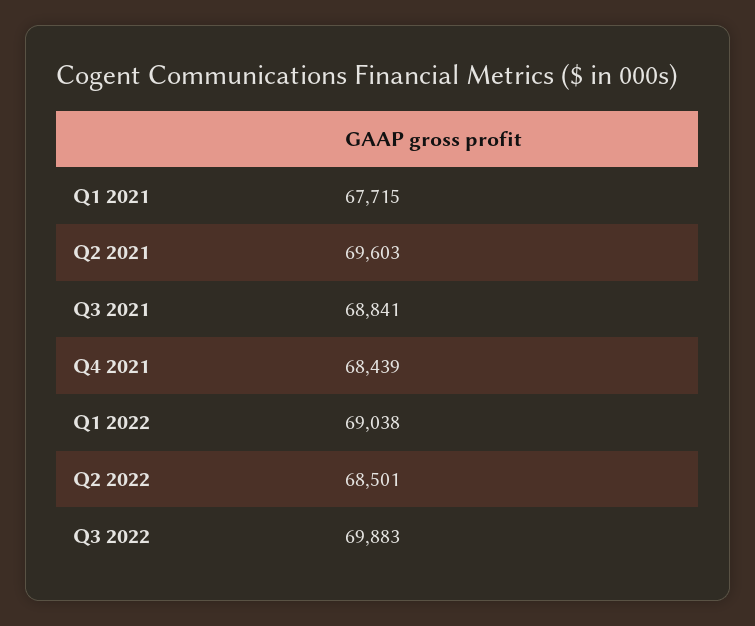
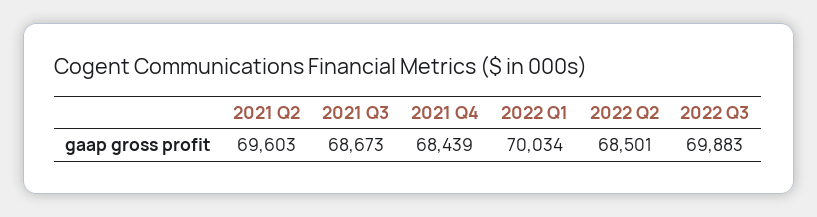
  {
-   "Q1 2021": 67715,
    "Q2 2021": 69603,
-   "Q3 2021": 68841,
+   "Q3 2021": 68673,
    "Q4 2021": 68439,
-   "Q1 2022": 69038,
+   "Q1 2022": 70034,
    "Q2 2022": 68501,
    "Q3 2022": 69883
  }

